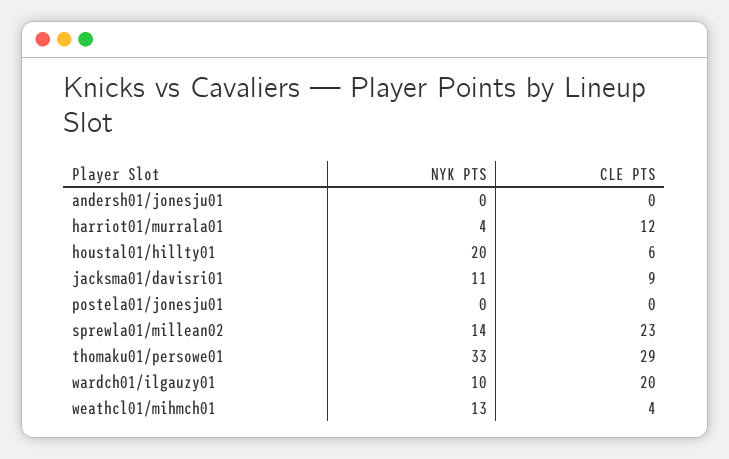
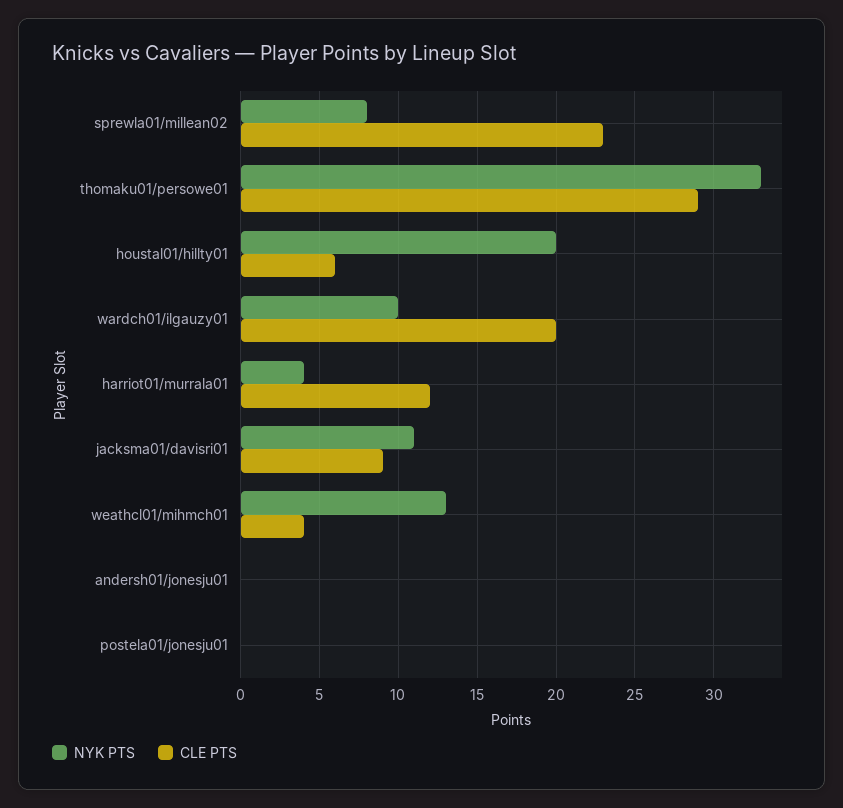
  {
    "NYK PTS": {
      "andersh01/jonesju01": 0,
      "harriot01/murrala01": 4,
      "houstal01/hillty01": 20,
      "jacksma01/davisri01": 11,
      "postela01/jonesju01": 0,
-     "sprewla01/millean02": 14,
+     "sprewla01/millean02": 8,
      "thomaku01/persowe01": 33,
      "wardch01/ilgauzy01": 10,
      "weathcl01/mihmch01": 13
    },
    "CLE PTS": {
      "andersh01/jonesju01": 0,
      "harriot01/murrala01": 12,
      "houstal01/hillty01": 6,
      "jacksma01/davisri01": 9,
      "postela01/jonesju01": 0,
      "sprewla01/millean02": 23,
      "thomaku01/persowe01": 29,
      "wardch01/ilgauzy01": 20,
      "weathcl01/mihmch01": 4
    }
  }

